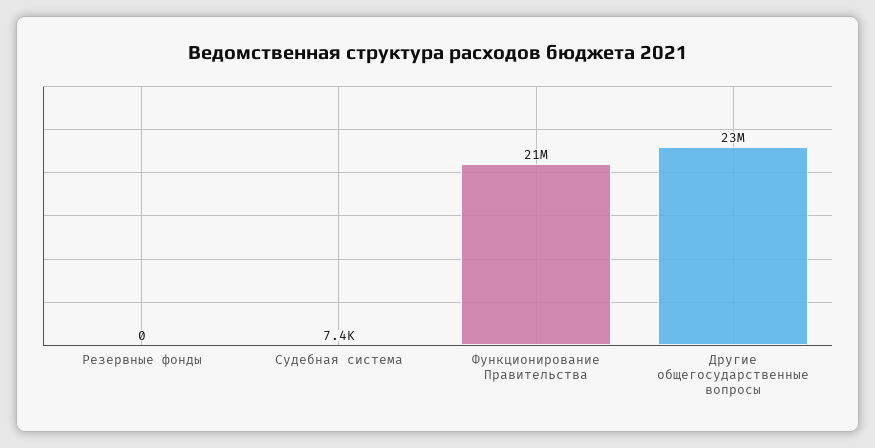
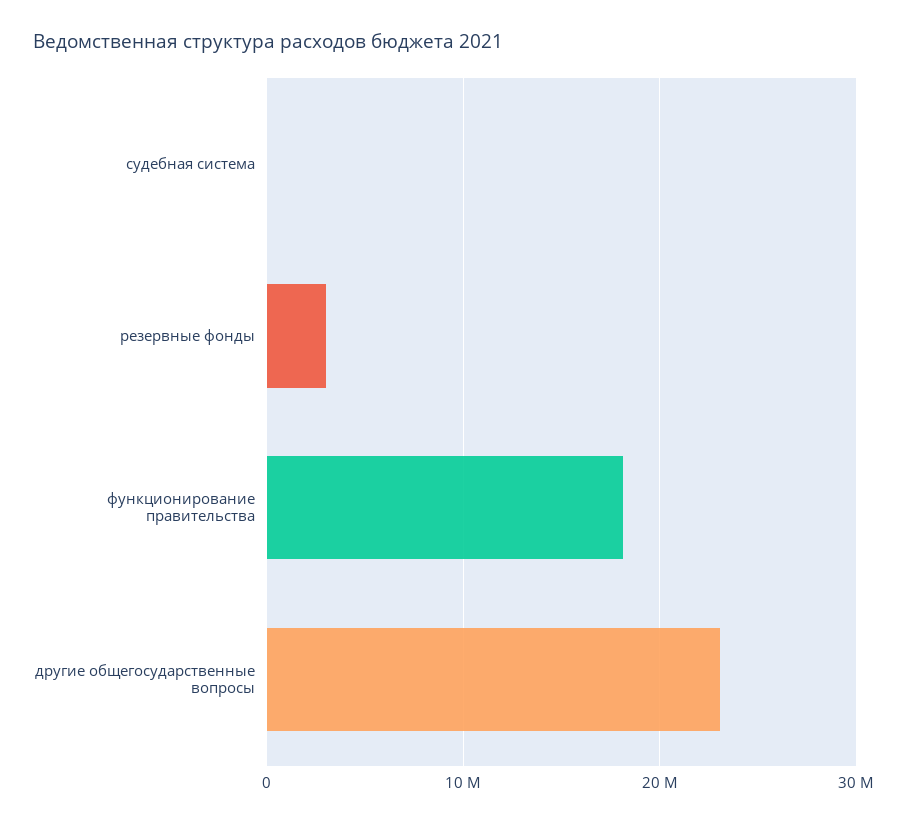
  {
-   "Резервные фонды": 0,
+   "Резервные фонды": 3000000,
    "Судебная система": 7400,
-   "Функционирование Правительства": 21000000,
+   "Функционирование Правительства": 18000000,
    "Другие общегосударственные вопросы": 23000000
  }

